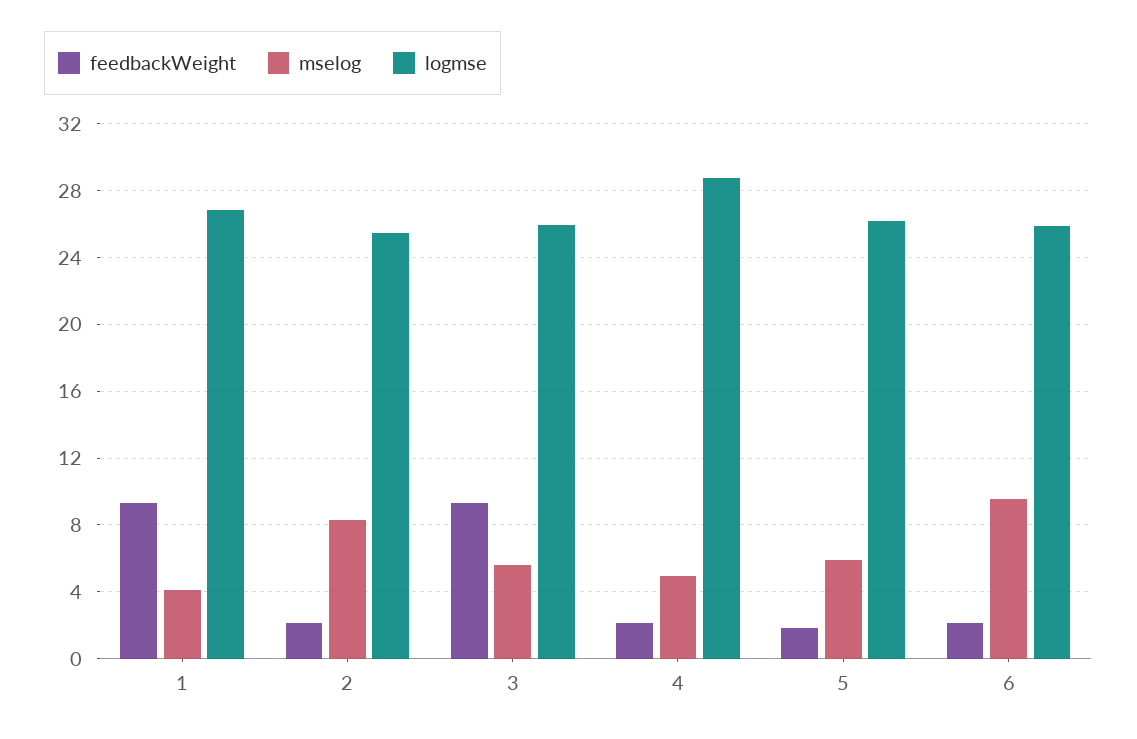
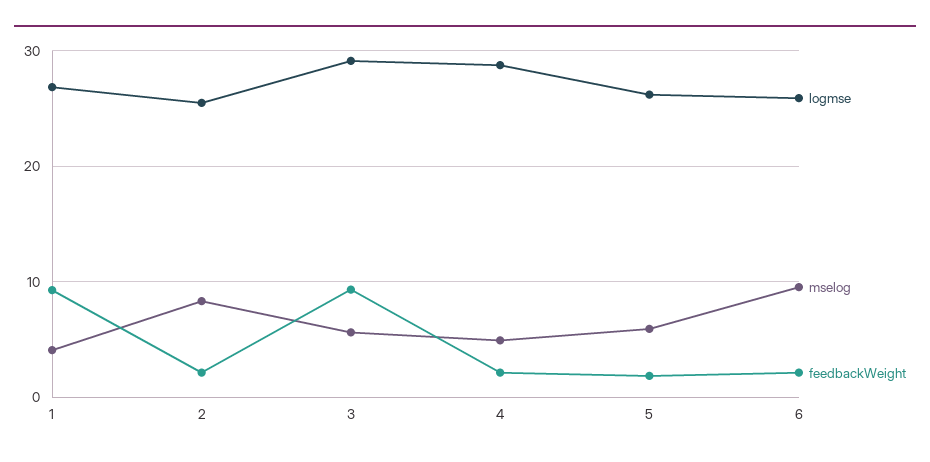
  {
    "feedbackWeight": {
      "1": 9.5,
      "2": 2,
      "3": 9.5,
      "4": 2,
      "5": 2,
      "6": 2
    },
    "mselog": {
      "1": 4,
      "2": 8.5,
      "3": 5.5,
      "4": 5,
      "5": 6,
      "6": 9.5
    },
    "logmse": {
      "1": 27,
      "2": 25.5,
-     "3": 26,
+     "3": 29,
      "4": 29,
      "5": 26,
      "6": 26
    }
  }

